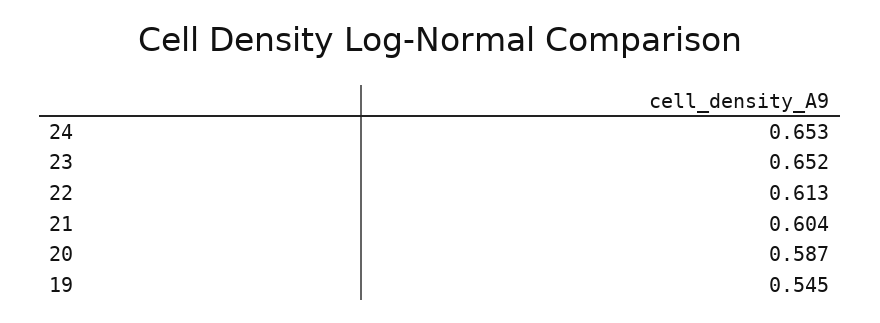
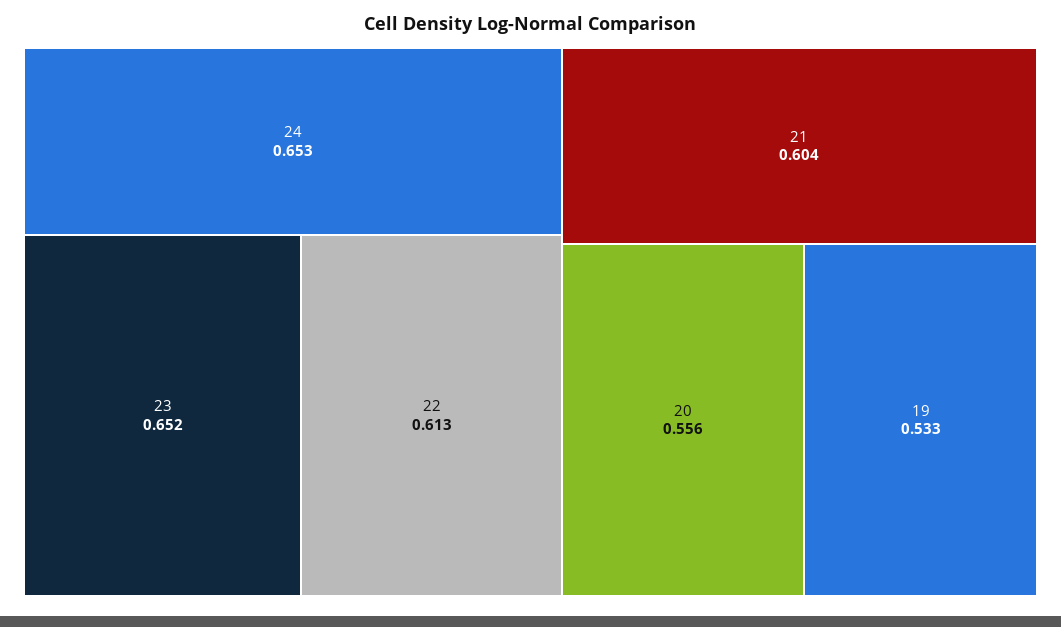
  {
    "24": 0.653,
    "23": 0.652,
    "22": 0.613,
    "21": 0.604,
-   "20": 0.587,
+   "20": 0.556,
-   "19": 0.545
+   "19": 0.533
  }

